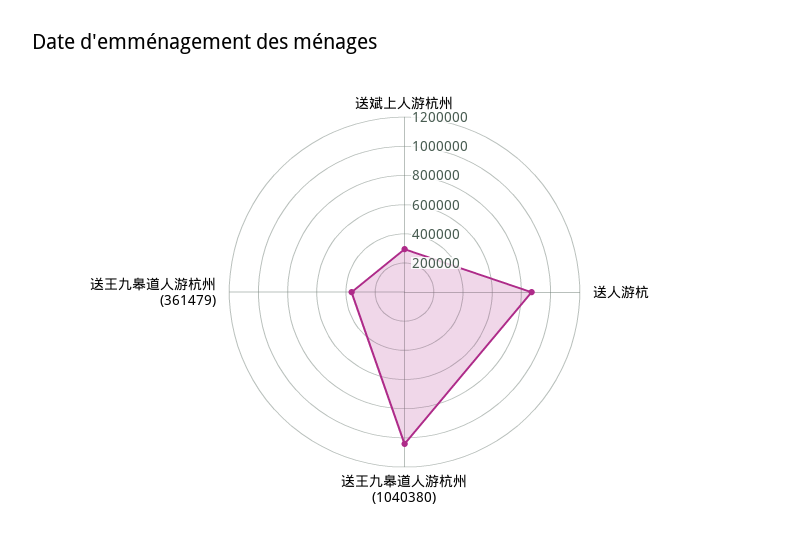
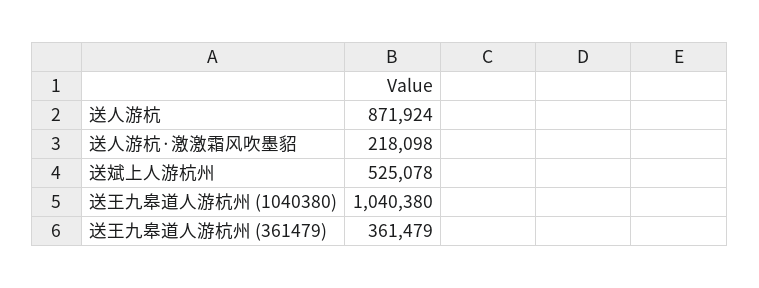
  {
-   "送斌上人游杭州": 300000,
+   "送斌上人游杭州": 525078,
    "送人游杭": 871924,
    "送王九皋道人游杭州 (1040380)": 1040380,
-   "送王九皋道人游杭州 (361479)": 361479
+   "送王九皋道人游杭州 (361479)": 361479,
+   "送人游杭·激激霜风吹墨貂": 218098
  }

